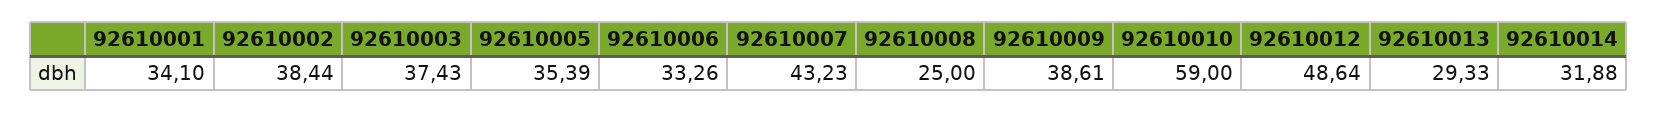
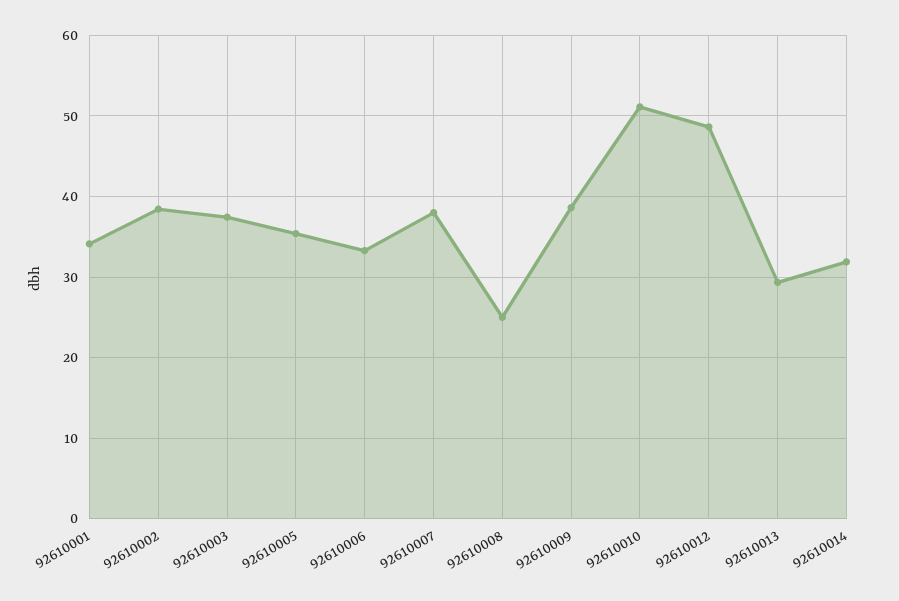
  {
    "92610001": 34.1,
    "92610002": 38.44,
    "92610003": 37.43,
    "92610005": 35.39,
    "92610006": 33.26,
-   "92610007": 43.23,
+   "92610007": 38,
    "92610008": 25,
    "92610009": 38.61,
-   "92610010": 59,
+   "92610010": 51,
    "92610012": 48.64,
    "92610013": 29.33,
    "92610014": 31.88
  }

